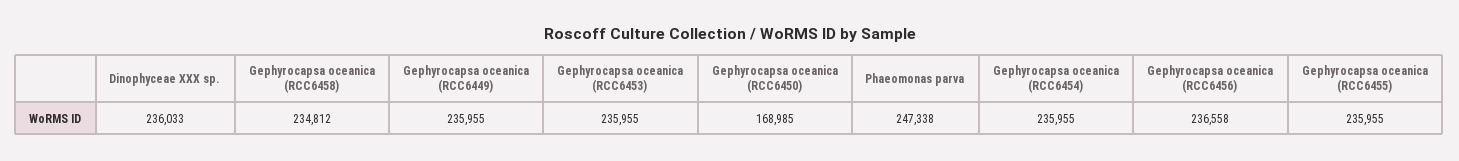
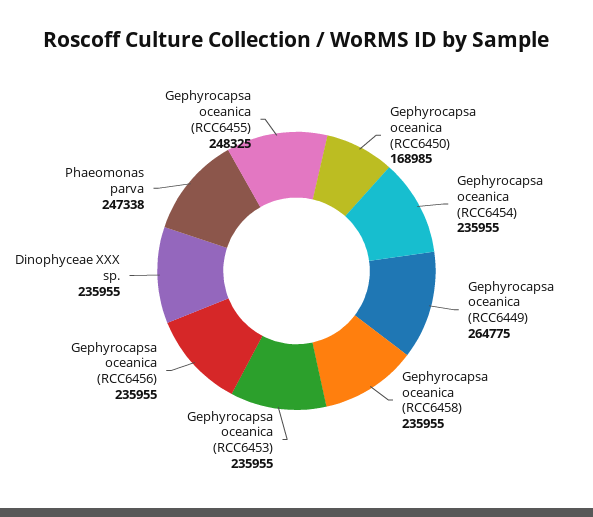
  {
-   "Dinophyceae XXX sp.": 236033,
+   "Dinophyceae XXX sp.": 235955,
-   "Gephyrocapsa oceanica (RCC6458)": 234812,
+   "Gephyrocapsa oceanica (RCC6458)": 235955,
-   "Gephyrocapsa oceanica (RCC6449)": 235955,
+   "Gephyrocapsa oceanica (RCC6449)": 264775,
    "Gephyrocapsa oceanica (RCC6453)": 235955,
    "Gephyrocapsa oceanica (RCC6450)": 168985,
    "Phaeomonas parva": 247338,
    "Gephyrocapsa oceanica (RCC6454)": 235955,
-   "Gephyrocapsa oceanica (RCC6456)": 236558,
+   "Gephyrocapsa oceanica (RCC6456)": 235955,
-   "Gephyrocapsa oceanica (RCC6455)": 235955
+   "Gephyrocapsa oceanica (RCC6455)": 248325
  }

